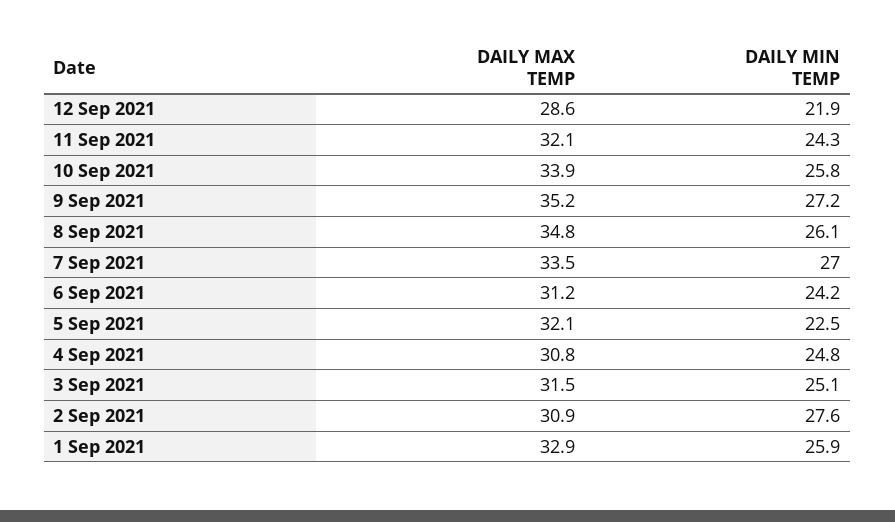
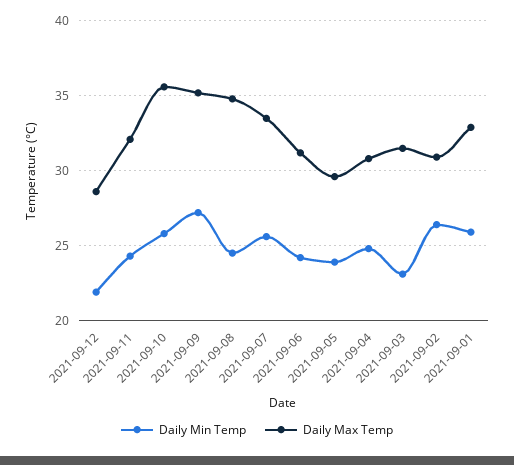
  {
    "DAILY MAX TEMP": {
      "12 Sep 2021": 28.6,
      "11 Sep 2021": 32.1,
-     "10 Sep 2021": 33.9,
+     "10 Sep 2021": 35.5,
      "9 Sep 2021": 35.2,
      "8 Sep 2021": 34.8,
      "7 Sep 2021": 33.5,
      "6 Sep 2021": 31.2,
-     "5 Sep 2021": 32.1,
+     "5 Sep 2021": 29.5,
      "4 Sep 2021": 30.8,
      "3 Sep 2021": 31.5,
      "2 Sep 2021": 30.9,
      "1 Sep 2021": 32.9
    },
    "DAILY MIN TEMP": {
      "12 Sep 2021": 21.9,
      "11 Sep 2021": 24.3,
      "10 Sep 2021": 25.8,
      "9 Sep 2021": 27.2,
-     "8 Sep 2021": 26.1,
+     "8 Sep 2021": 24.5,
-     "7 Sep 2021": 27,
+     "7 Sep 2021": 25.5,
      "6 Sep 2021": 24.2,
-     "5 Sep 2021": 22.5,
+     "5 Sep 2021": 24,
      "4 Sep 2021": 24.8,
-     "3 Sep 2021": 25.1,
+     "3 Sep 2021": 23,
-     "2 Sep 2021": 27.6,
+     "2 Sep 2021": 26.5,
      "1 Sep 2021": 25.9
    }
  }

